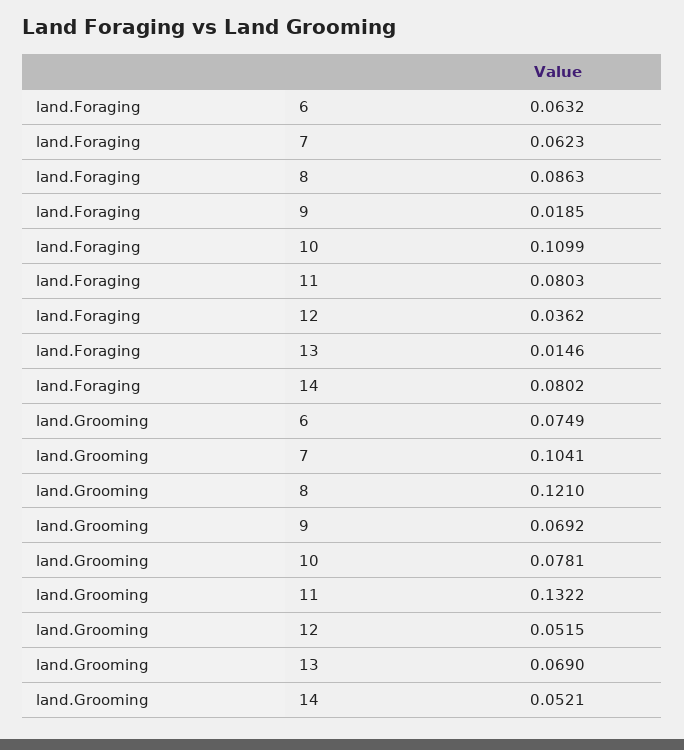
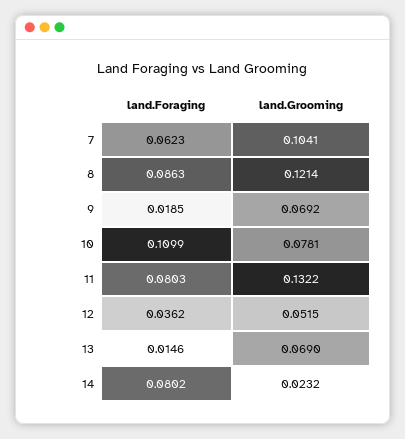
  {
    "land.Foraging": {
-     "6": 0.0632,
      "7": 0.0623,
      "8": 0.0863,
      "9": 0.0185,
      "10": 0.1099,
      "11": 0.0803,
      "12": 0.0362,
      "13": 0.0146,
      "14": 0.0802
    },
    "land.Grooming": {
-     "6": 0.0749,
      "7": 0.1041,
-     "8": 0.121,
+     "8": 0.1214,
      "9": 0.0692,
      "10": 0.0781,
      "11": 0.1322,
      "12": 0.0515,
      "13": 0.069,
-     "14": 0.0521
+     "14": 0.0232
    }
  }

